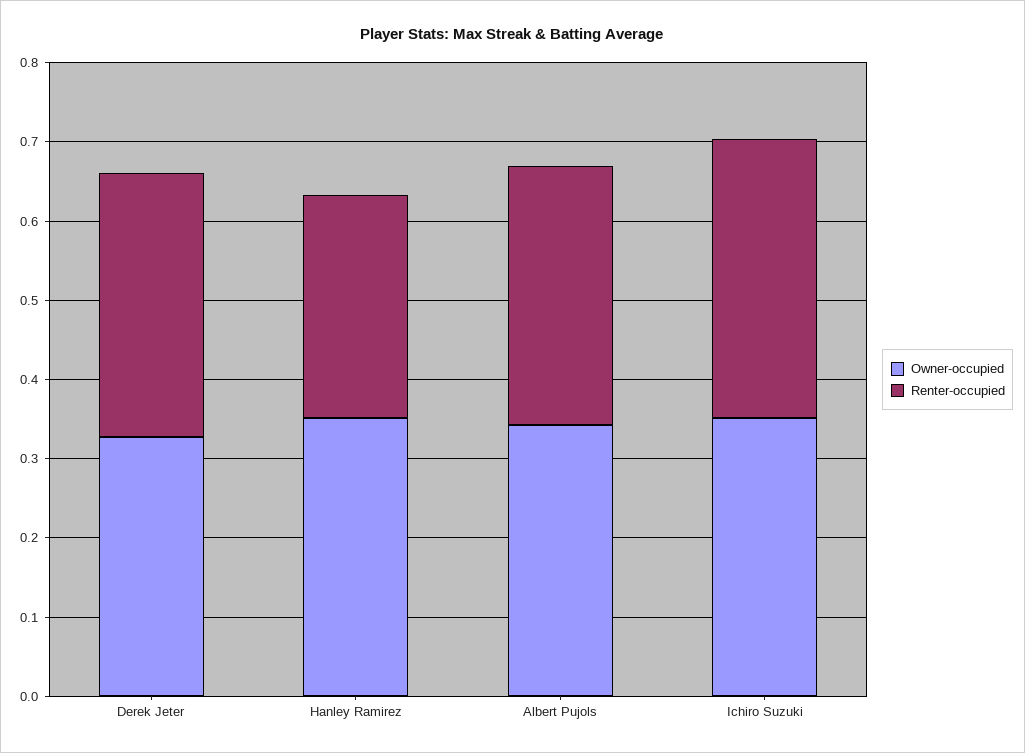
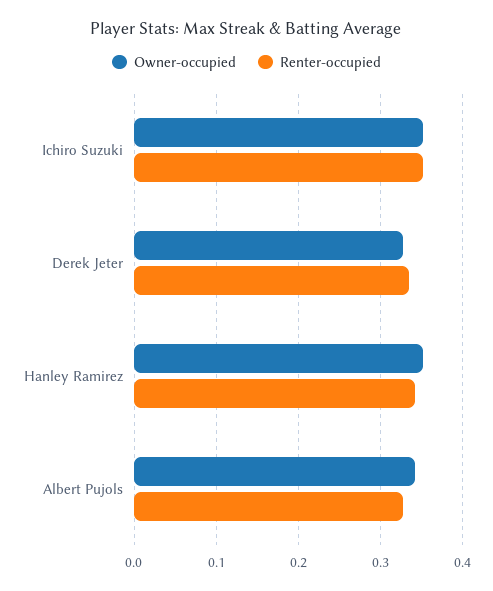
  {
    "Owner-occupied": {
      "Derek Jeter": 0.33,
      "Hanley Ramirez": 0.35,
      "Albert Pujols": 0.34,
      "Ichiro Suzuki": 0.35
    },
    "Renter-occupied": {
      "Derek Jeter": 0.33,
-     "Hanley Ramirez": 0.28,
+     "Hanley Ramirez": 0.34,
      "Albert Pujols": 0.33,
      "Ichiro Suzuki": 0.35
    }
  }

